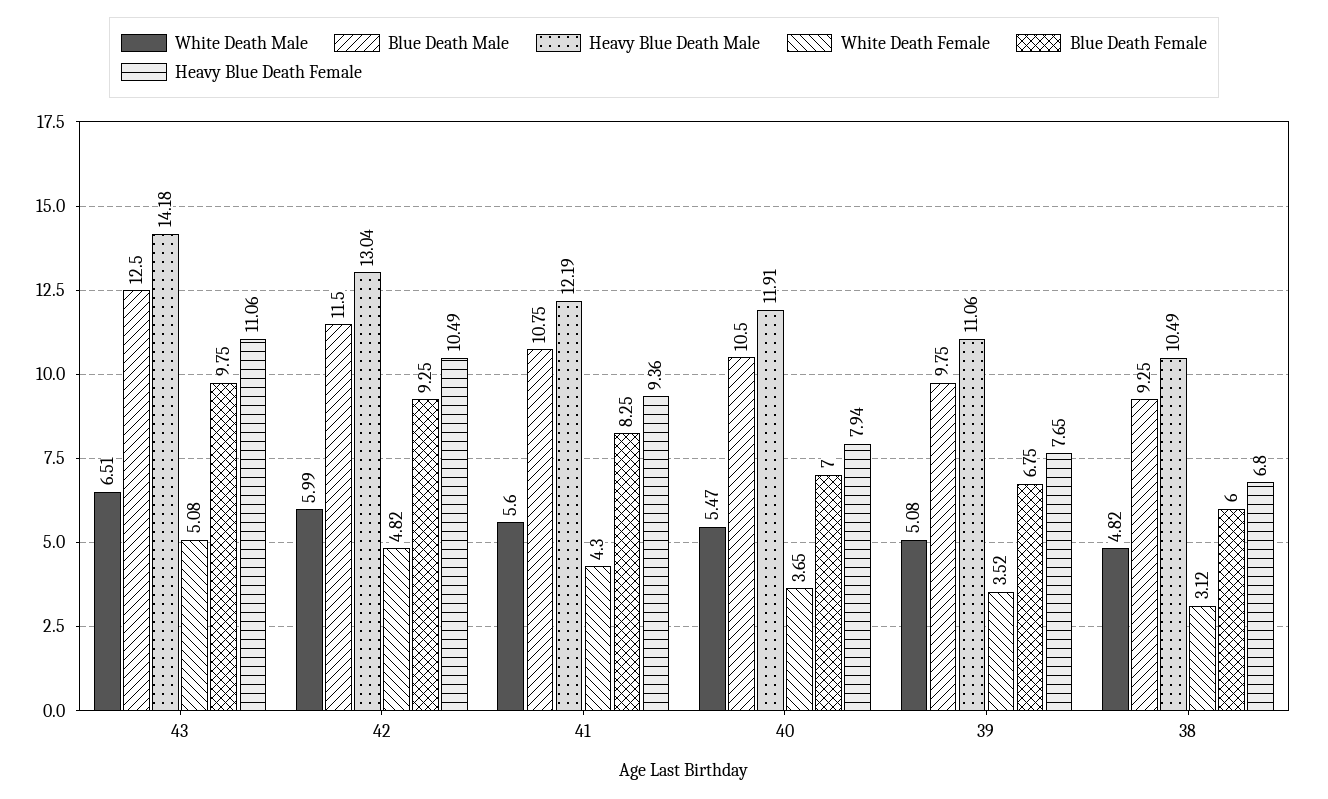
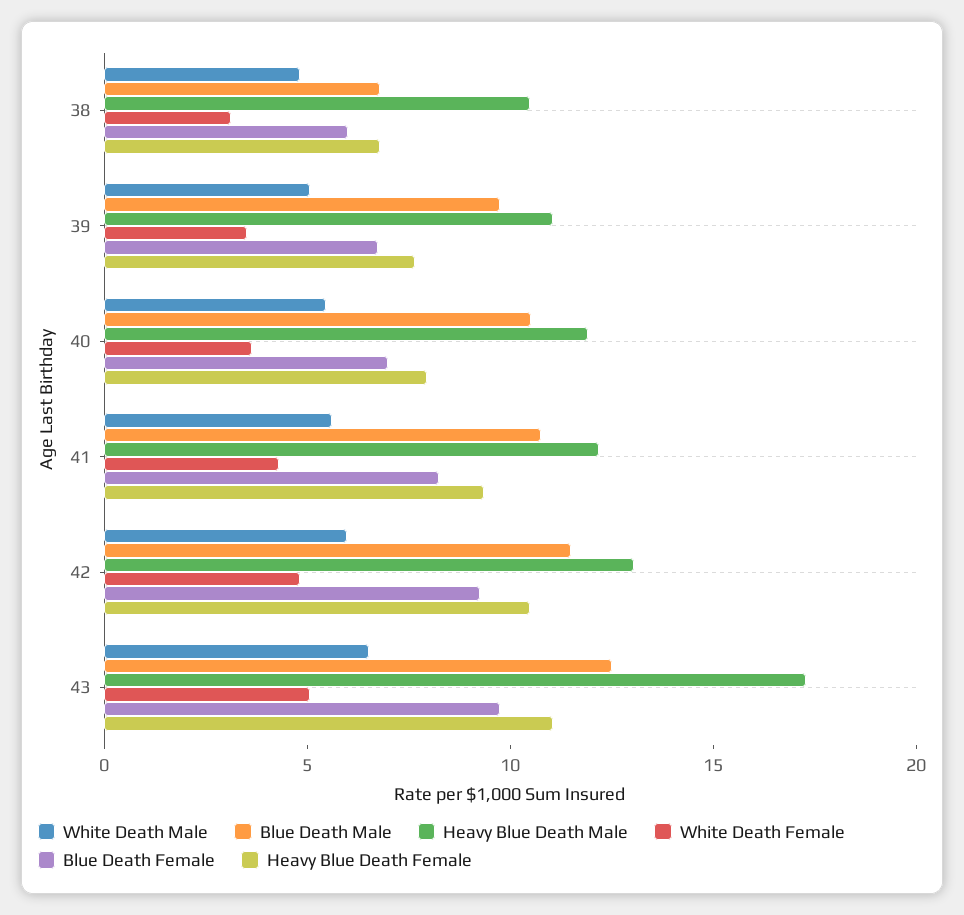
  {
    "White Death Male": {
      "43": 6.51,
      "42": 5.99,
      "41": 5.6,
      "40": 5.47,
      "39": 5.08,
      "38": 4.82
    },
    "Blue Death Male": {
      "43": 12.5,
      "42": 11.5,
      "41": 10.75,
      "40": 10.5,
      "39": 9.75,
-     "38": 9.25
+     "38": 7
    },
    "Heavy Blue Death Male": {
-     "43": 14.18,
+     "43": 17,
      "42": 13.04,
      "41": 12.19,
      "40": 11.91,
      "39": 11.06,
      "38": 10.49
    },
    "White Death Female": {
      "43": 5.08,
      "42": 4.82,
      "41": 4.3,
      "40": 3.65,
      "39": 3.52,
      "38": 3.12
    },
    "Blue Death Female": {
      "43": 9.75,
      "42": 9.25,
      "41": 8.25,
      "40": 7,
      "39": 6.75,
      "38": 6
    },
    "Heavy Blue Death Female": {
      "43": 11.06,
      "42": 10.49,
      "41": 9.36,
      "40": 7.94,
      "39": 7.65,
      "38": 6.8
    }
  }

